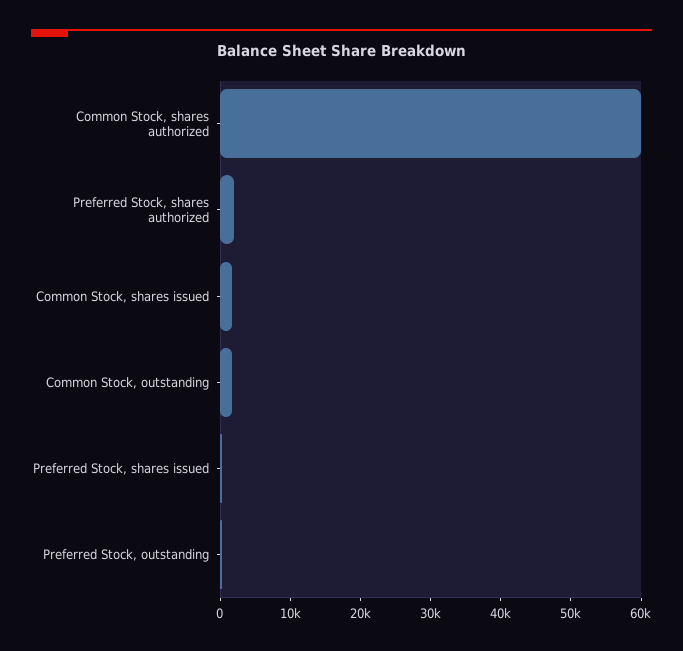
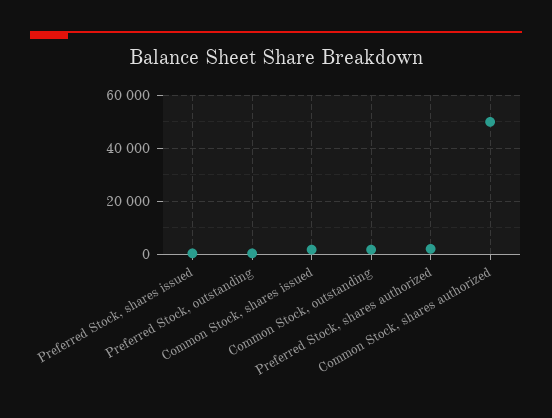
  {
-   "Common Stock, shares authorized": 60000,
+   "Common Stock, shares authorized": 50000,
    "Preferred Stock, shares authorized": 2000,
    "Common Stock, shares issued": 2000,
    "Common Stock, outstanding": 2000,
    "Preferred Stock, shares issued": 0,
    "Preferred Stock, outstanding": 0
  }

